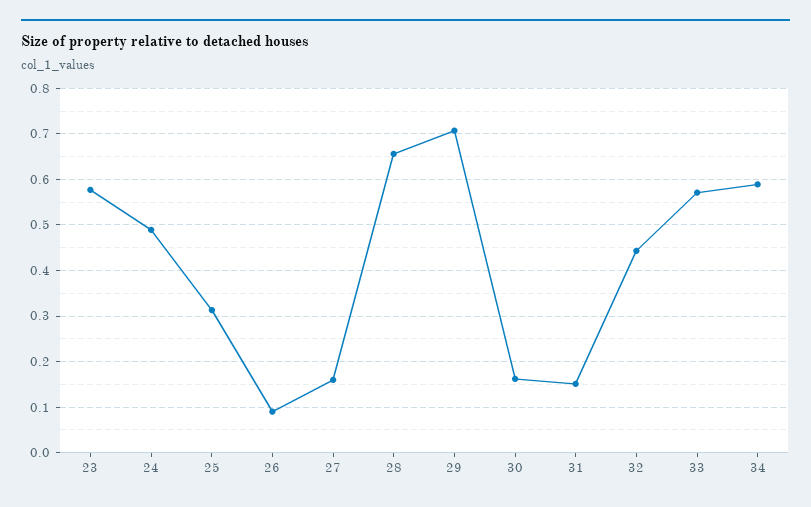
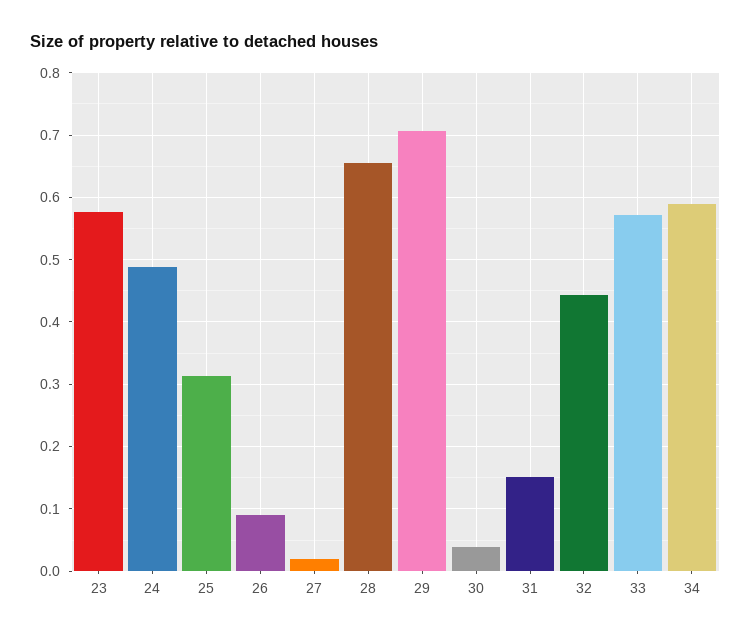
  {
    "23": 0.58,
    "24": 0.49,
    "25": 0.31,
    "26": 0.09,
-   "27": 0.16,
+   "27": 0.02,
    "28": 0.66,
    "29": 0.71,
-   "30": 0.16,
+   "30": 0.04,
    "31": 0.15,
    "32": 0.44,
    "33": 0.57,
    "34": 0.59
  }

